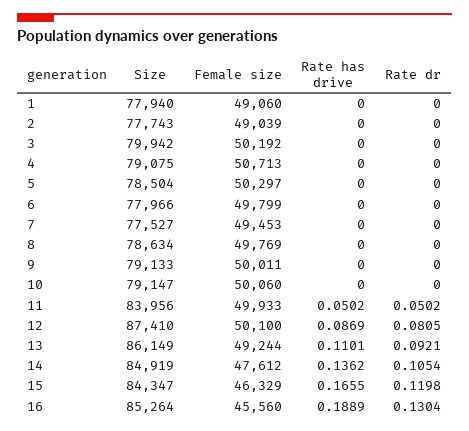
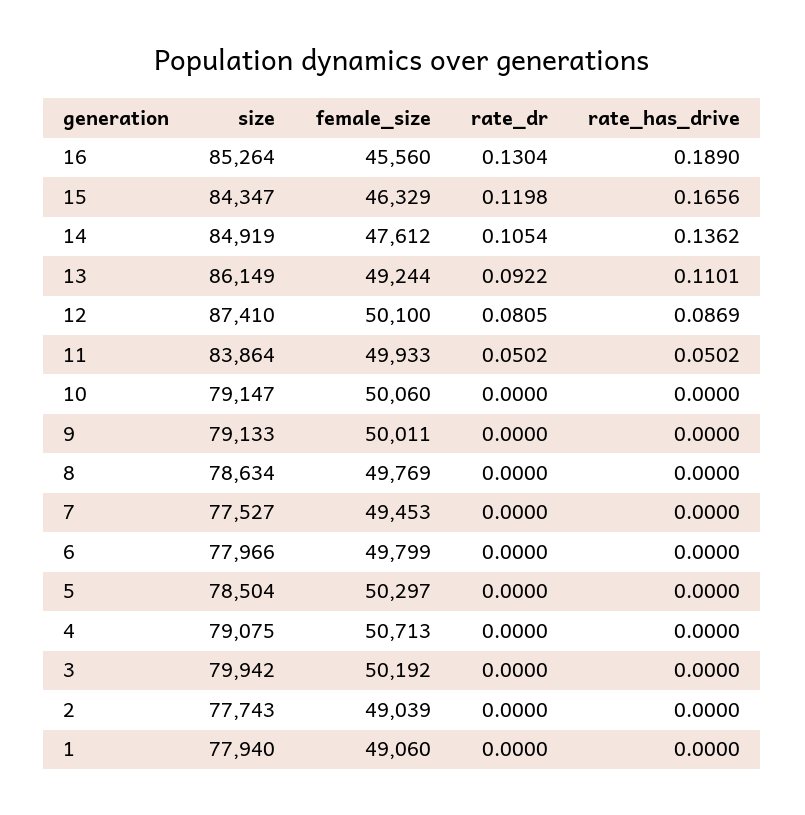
  {
    "Size": {
      "1": 77940,
      "2": 77743,
      "3": 79942,
      "4": 79075,
      "5": 78504,
      "6": 77966,
      "7": 77527,
      "8": 78634,
      "9": 79133,
      "10": 79147,
-     "11": 83956,
+     "11": 83864,
      "12": 87410,
      "13": 86149,
      "14": 84919,
      "15": 84347,
      "16": 85264
    },
    "Female size": {
      "1": 49060,
      "2": 49039,
      "3": 50192,
      "4": 50713,
      "5": 50297,
      "6": 49799,
      "7": 49453,
      "8": 49769,
      "9": 50011,
      "10": 50060,
      "11": 49933,
      "12": 50100,
      "13": 49244,
      "14": 47612,
      "15": 46329,
      "16": 45560
    },
    "Rate has drive": {
      "1": 0,
      "2": 0,
      "3": 0,
      "4": 0,
      "5": 0,
      "6": 0,
      "7": 0,
      "8": 0,
      "9": 0,
      "10": 0,
      "11": 0.0502,
      "12": 0.0869,
      "13": 0.1101,
      "14": 0.1362,
-     "15": 0.1655,
+     "15": 0.1656,
-     "16": 0.1889
+     "16": 0.189
    },
    "Rate dr": {
      "1": 0,
      "2": 0,
      "3": 0,
      "4": 0,
      "5": 0,
      "6": 0,
      "7": 0,
      "8": 0,
      "9": 0,
      "10": 0,
      "11": 0.0502,
      "12": 0.0805,
-     "13": 0.0921,
+     "13": 0.0922,
      "14": 0.1054,
      "15": 0.1198,
      "16": 0.1304
    }
  }

